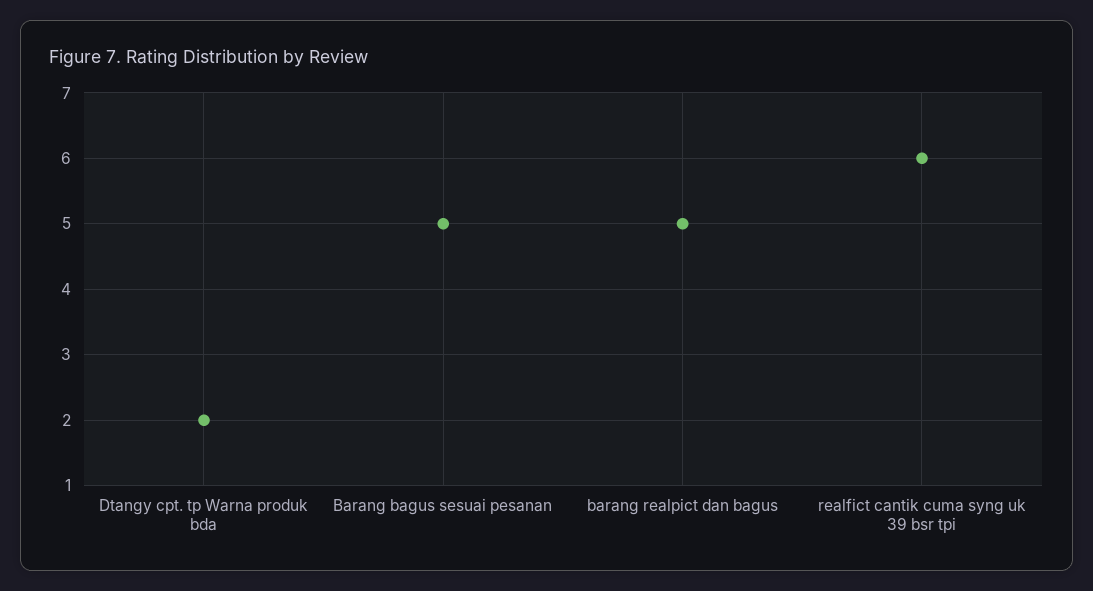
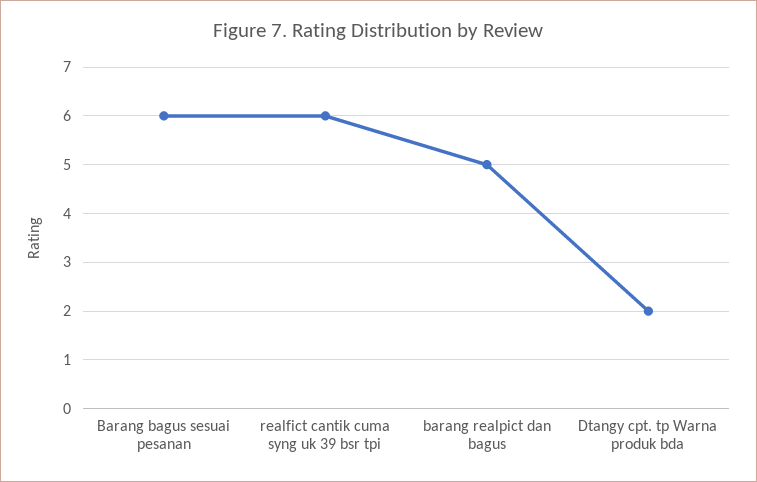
  {
    "Dtangy cpt. tp Warna produk bda": 2,
-   "Barang bagus sesuai pesanan": 5,
+   "Barang bagus sesuai pesanan": 6,
    "barang realpict dan bagus": 5,
    "realfict cantik cuma syng uk 39 bsr tpi": 6
  }

